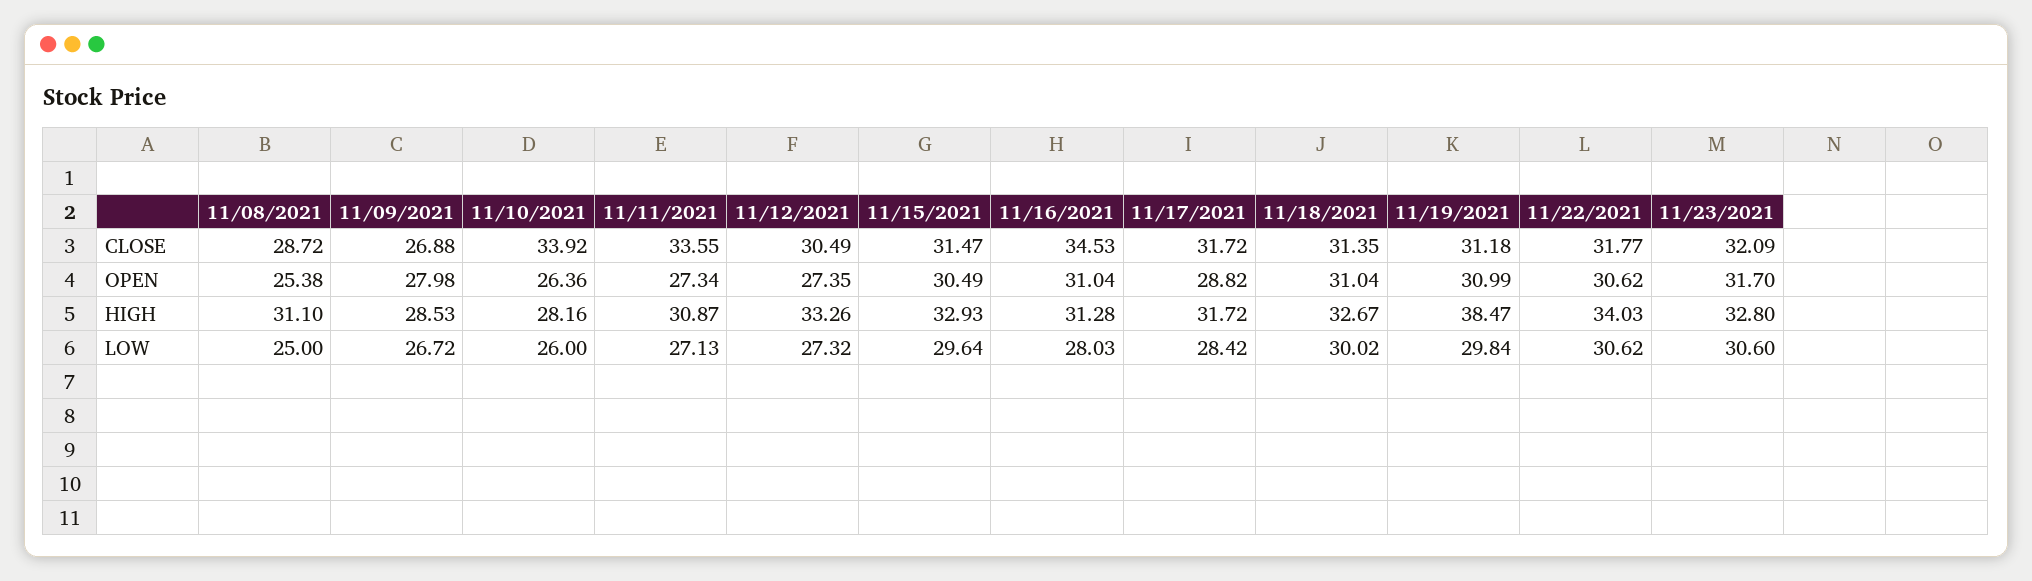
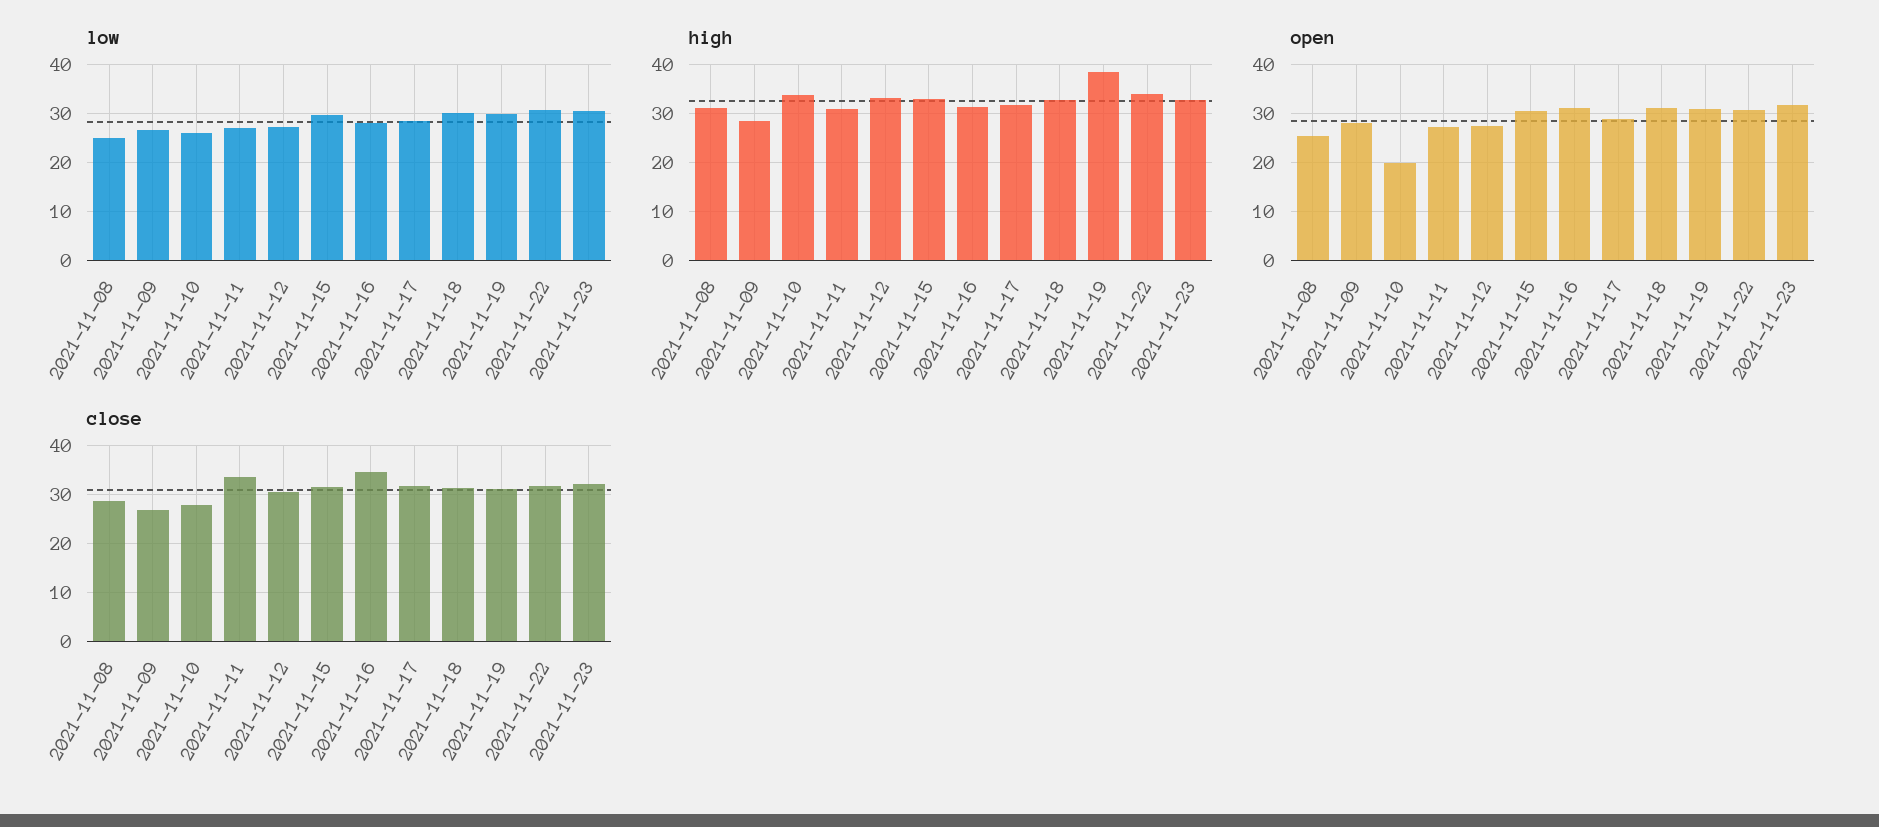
  {
    "CLOSE": {
      "11/08/2021": 28.72,
      "11/09/2021": 26.88,
-     "11/10/2021": 33.92,
+     "11/10/2021": 28,
      "11/11/2021": 33.55,
      "11/12/2021": 30.49,
      "11/15/2021": 31.47,
      "11/16/2021": 34.53,
      "11/17/2021": 31.72,
      "11/18/2021": 31.35,
      "11/19/2021": 31.18,
      "11/22/2021": 31.77,
      "11/23/2021": 32.09
    },
    "OPEN": {
      "11/08/2021": 25.38,
      "11/09/2021": 27.98,
-     "11/10/2021": 26.36,
+     "11/10/2021": 20,
      "11/11/2021": 27.34,
      "11/12/2021": 27.35,
      "11/15/2021": 30.49,
      "11/16/2021": 31.04,
      "11/17/2021": 28.82,
      "11/18/2021": 31.04,
      "11/19/2021": 30.99,
      "11/22/2021": 30.62,
      "11/23/2021": 31.7
    },
    "HIGH": {
      "11/08/2021": 31.1,
      "11/09/2021": 28.53,
-     "11/10/2021": 28.16,
+     "11/10/2021": 34,
      "11/11/2021": 30.87,
      "11/12/2021": 33.26,
      "11/15/2021": 32.93,
      "11/16/2021": 31.28,
      "11/17/2021": 31.72,
      "11/18/2021": 32.67,
      "11/19/2021": 38.47,
      "11/22/2021": 34.03,
      "11/23/2021": 32.8
    },
    "LOW": {
      "11/08/2021": 25,
      "11/09/2021": 26.72,
      "11/10/2021": 26,
      "11/11/2021": 27.13,
      "11/12/2021": 27.32,
      "11/15/2021": 29.64,
      "11/16/2021": 28.03,
      "11/17/2021": 28.42,
      "11/18/2021": 30.02,
      "11/19/2021": 29.84,
      "11/22/2021": 30.62,
      "11/23/2021": 30.6
    }
  }

